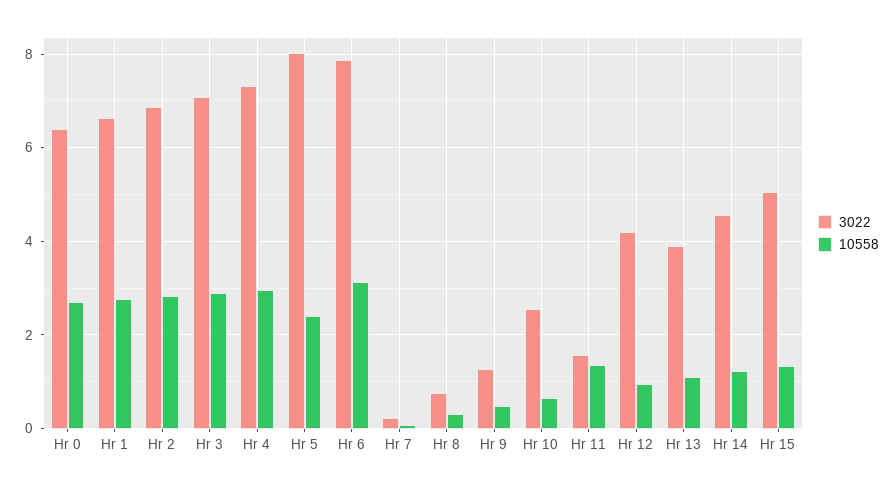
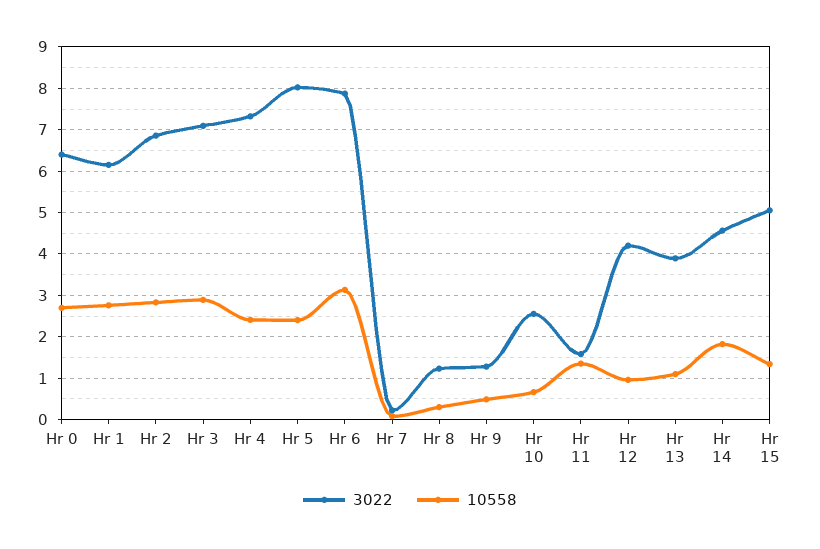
  {
    "3022": {
      "Hr 0": 6.4,
-     "Hr 1": 6.6,
+     "Hr 1": 6.2,
      "Hr 2": 6.8,
      "Hr 3": 7,
      "Hr 4": 7.4,
      "Hr 5": 8,
      "Hr 6": 7.8,
      "Hr 7": 0.2,
-     "Hr 8": 0.8,
+     "Hr 8": 1.2,
      "Hr 9": 1.2,
      "Hr 10": 2.6,
      "Hr 11": 1.6,
      "Hr 12": 4.2,
      "Hr 13": 3.8,
      "Hr 14": 4.6,
      "Hr 15": 5
    },
    "10558": {
      "Hr 0": 2.8,
      "Hr 1": 2.8,
      "Hr 2": 2.8,
      "Hr 3": 2.8,
-     "Hr 4": 3,
+     "Hr 4": 2.4,
      "Hr 5": 2.4,
      "Hr 6": 3.2,
      "Hr 7": 0,
      "Hr 8": 0.4,
      "Hr 9": 0.4,
      "Hr 10": 0.6,
      "Hr 11": 1.4,
      "Hr 12": 1,
      "Hr 13": 1.2,
-     "Hr 14": 1.2,
+     "Hr 14": 1.8,
      "Hr 15": 1.4
    }
  }

